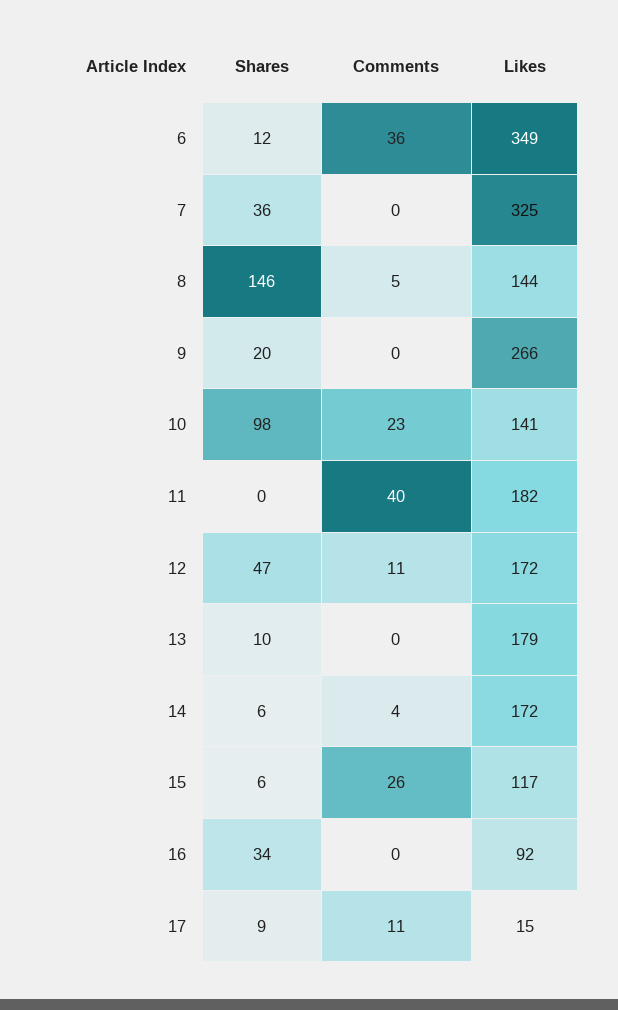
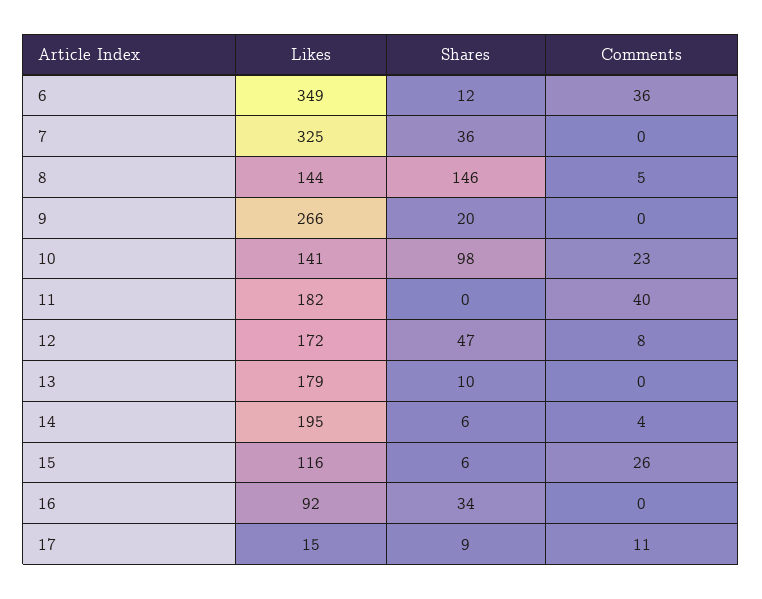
  {
    "Shares": {
      "6": 12,
      "7": 36,
      "8": 146,
      "9": 20,
      "10": 98,
      "11": 0,
      "12": 47,
      "13": 10,
      "14": 6,
      "15": 6,
      "16": 34,
      "17": 9
    },
    "Comments": {
      "6": 36,
      "7": 0,
      "8": 5,
      "9": 0,
      "10": 23,
      "11": 40,
-     "12": 11,
+     "12": 8,
      "13": 0,
      "14": 4,
      "15": 26,
      "16": 0,
      "17": 11
    },
    "Likes": {
      "6": 349,
      "7": 325,
      "8": 144,
      "9": 266,
      "10": 141,
      "11": 182,
      "12": 172,
      "13": 179,
-     "14": 172,
+     "14": 195,
-     "15": 117,
+     "15": 116,
      "16": 92,
      "17": 15
    }
  }

